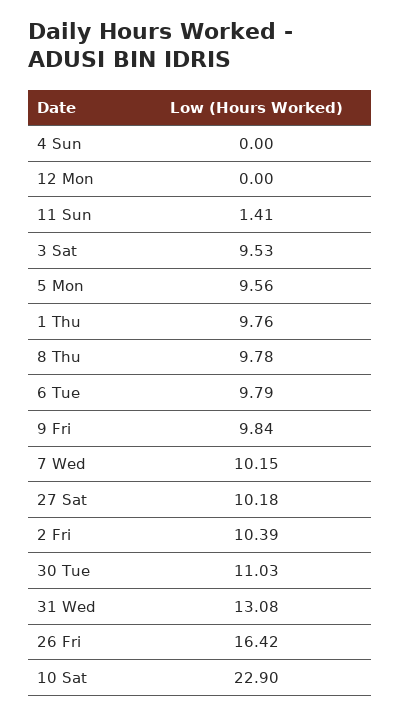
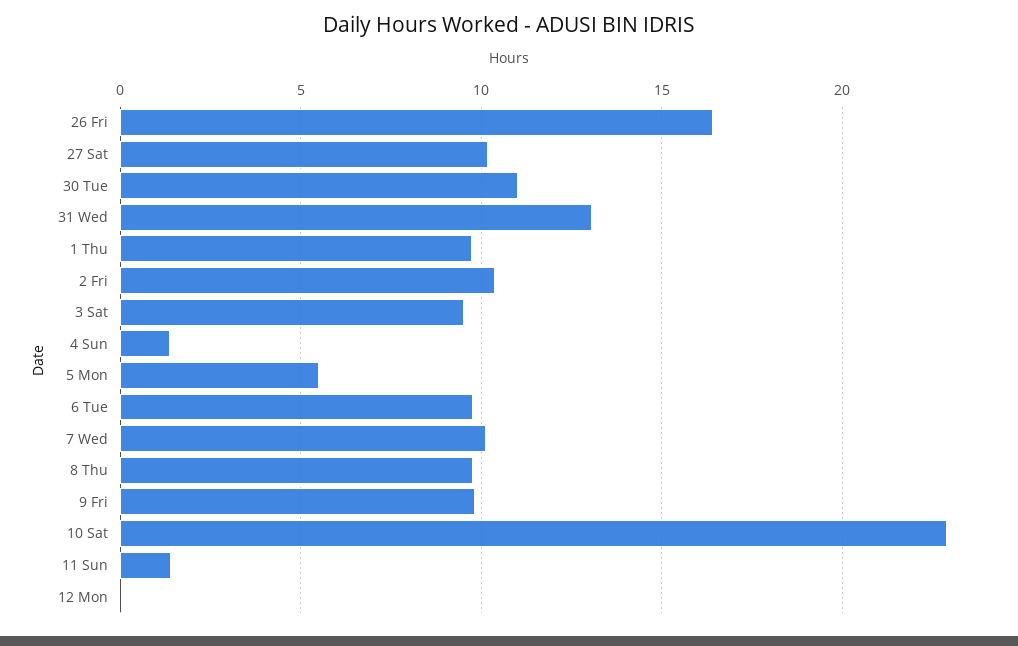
  {
-   "4 Sun": 0,
+   "4 Sun": 1.5,
    "12 Mon": 0,
    "11 Sun": 1.41,
    "3 Sat": 9.53,
-   "5 Mon": 9.56,
+   "5 Mon": 5.5,
    "1 Thu": 9.76,
    "8 Thu": 9.78,
    "6 Tue": 9.79,
    "9 Fri": 9.84,
    "7 Wed": 10.15,
    "27 Sat": 10.18,
    "2 Fri": 10.39,
    "30 Tue": 11.03,
    "31 Wed": 13.08,
    "26 Fri": 16.42,
    "10 Sat": 22.9
  }

